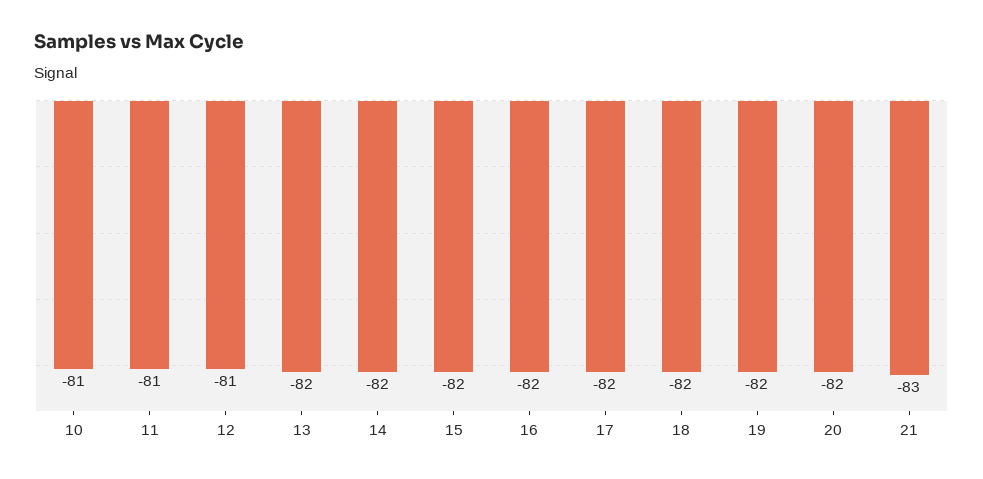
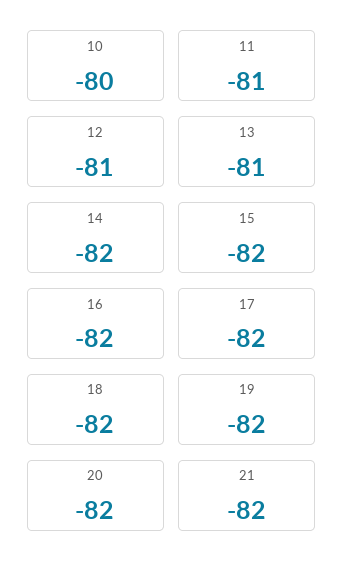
  {
-   "10": -81,
+   "10": -80,
    "11": -81,
    "12": -81,
-   "13": -82,
+   "13": -81,
    "14": -82,
    "15": -82,
    "16": -82,
    "17": -82,
    "18": -82,
    "19": -82,
    "20": -82,
-   "21": -83
+   "21": -82
  }

